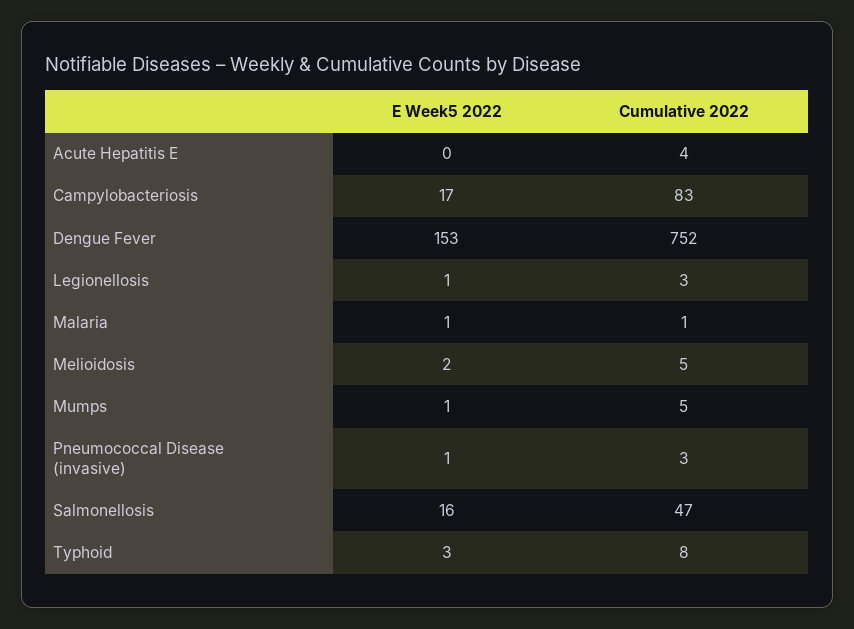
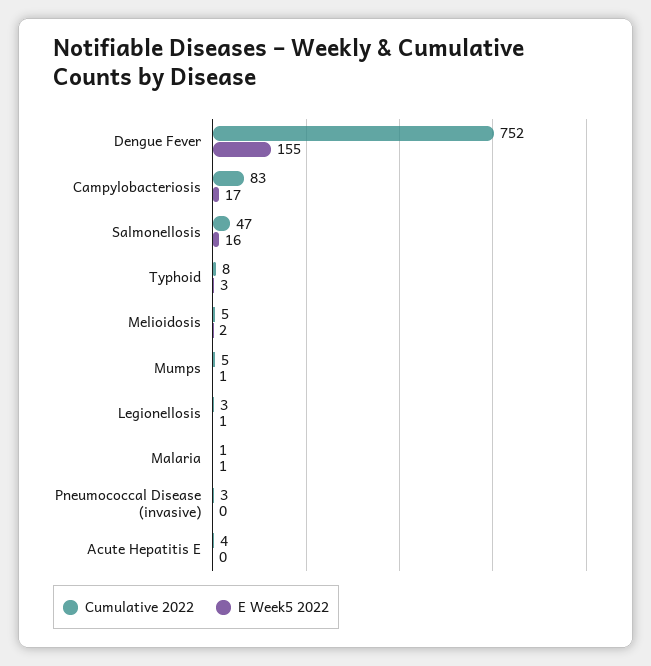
  {
    "E Week5 2022": {
      "Acute Hepatitis E": 0,
      "Campylobacteriosis": 17,
-     "Dengue Fever": 153,
+     "Dengue Fever": 155,
      "Legionellosis": 1,
      "Malaria": 1,
      "Melioidosis": 2,
      "Mumps": 1,
-     "Pneumococcal Disease (invasive)": 1,
+     "Pneumococcal Disease (invasive)": 0,
      "Salmonellosis": 16,
      "Typhoid": 3
    },
    "Cumulative 2022": {
      "Acute Hepatitis E": 4,
      "Campylobacteriosis": 83,
      "Dengue Fever": 752,
      "Legionellosis": 3,
      "Malaria": 1,
      "Melioidosis": 5,
      "Mumps": 5,
      "Pneumococcal Disease (invasive)": 3,
      "Salmonellosis": 47,
      "Typhoid": 8
    }
  }

